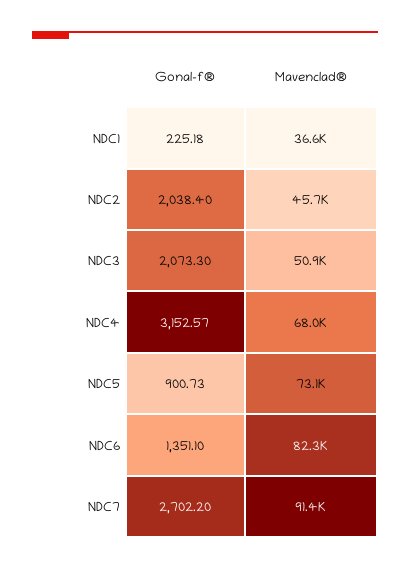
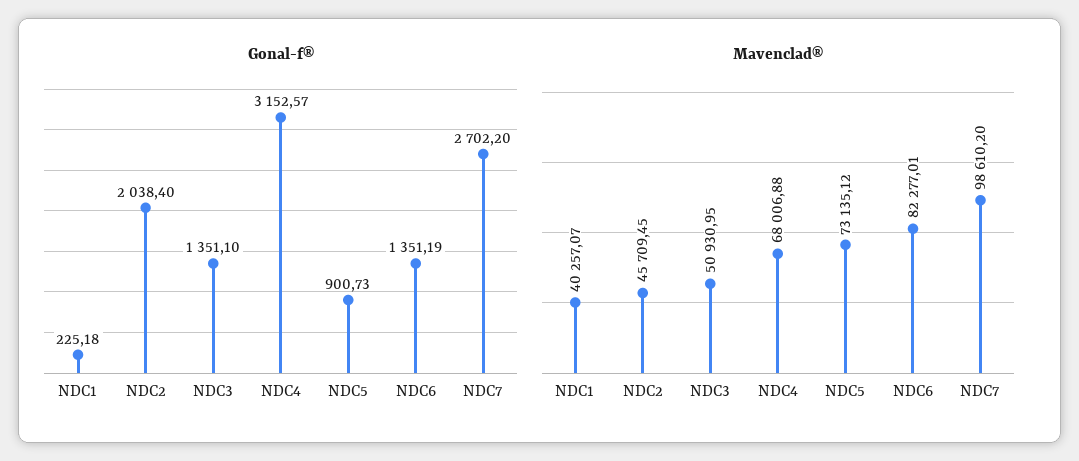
  {
    "Gonal-f®": {
      "NDC1": 225.18,
      "NDC2": 2038.4,
-     "NDC3": 2073.3,
+     "NDC3": 1351.1,
      "NDC4": 3152.57,
      "NDC5": 900.73,
-     "NDC6": 1351.1,
+     "NDC6": 1351.19,
      "NDC7": 2702.2
    },
    "Mavenclad®": {
-     "NDC1": 36600,
+     "NDC1": 40257.07,
      "NDC2": 45709.45,
      "NDC3": 50930.95,
      "NDC4": 68006.88,
      "NDC5": 73135.12,
      "NDC6": 82277.01,
-     "NDC7": 91400
+     "NDC7": 98610.2
    }
  }

